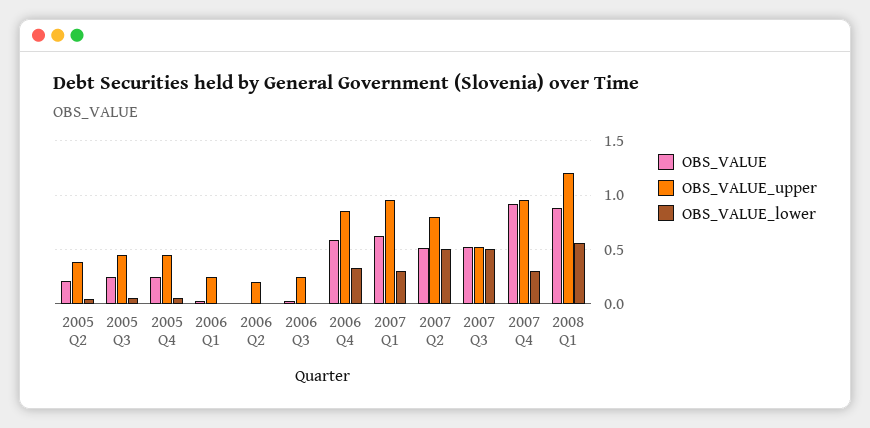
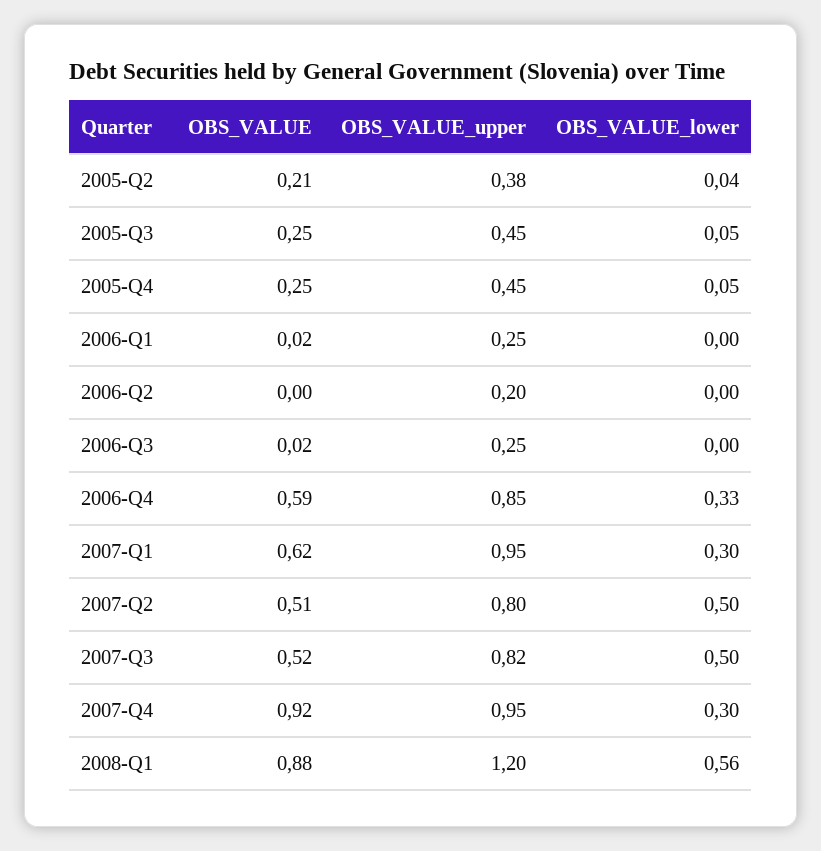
  {
    "OBS_VALUE": {
      "2005 Q2": 0.21,
      "2005 Q3": 0.25,
      "2005 Q4": 0.25,
      "2006 Q1": 0.02,
      "2006 Q2": 0,
      "2006 Q3": 0.02,
      "2006 Q4": 0.59,
      "2007 Q1": 0.62,
      "2007 Q2": 0.51,
      "2007 Q3": 0.52,
      "2007 Q4": 0.92,
      "2008 Q1": 0.88
    },
    "OBS_VALUE_upper": {
      "2005 Q2": 0.38,
      "2005 Q3": 0.45,
      "2005 Q4": 0.45,
      "2006 Q1": 0.25,
      "2006 Q2": 0.2,
      "2006 Q3": 0.25,
      "2006 Q4": 0.85,
      "2007 Q1": 0.95,
      "2007 Q2": 0.8,
-     "2007 Q3": 0.5,
+     "2007 Q3": 0.82,
      "2007 Q4": 0.95,
      "2008 Q1": 1.2
    },
    "OBS_VALUE_lower": {
      "2005 Q2": 0.04,
      "2005 Q3": 0.05,
      "2005 Q4": 0.05,
      "2006 Q1": 0,
      "2006 Q2": 0,
      "2006 Q3": 0,
      "2006 Q4": 0.33,
      "2007 Q1": 0.3,
      "2007 Q2": 0.5,
      "2007 Q3": 0.5,
      "2007 Q4": 0.3,
      "2008 Q1": 0.56
    }
  }

